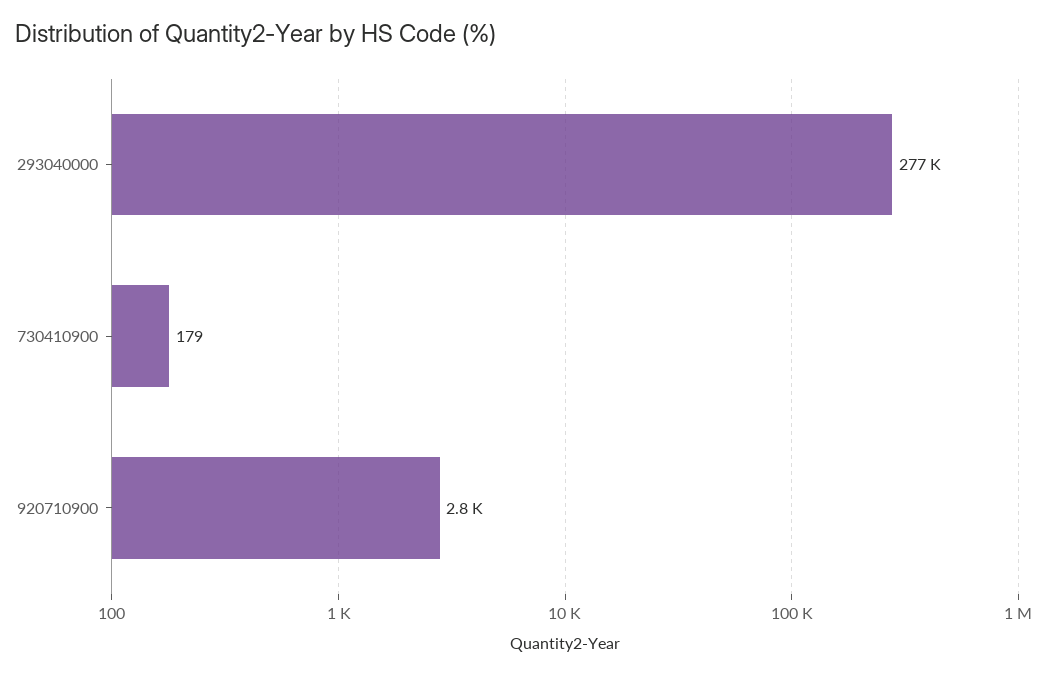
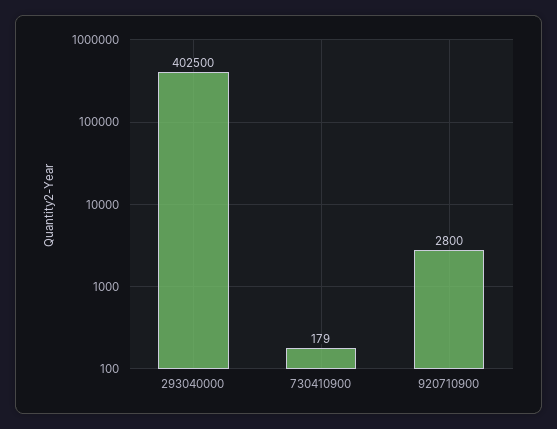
  {
-   "293040000": 277000,
+   "293040000": 402500,
    "730410900": 179,
    "920710900": 2800
  }

